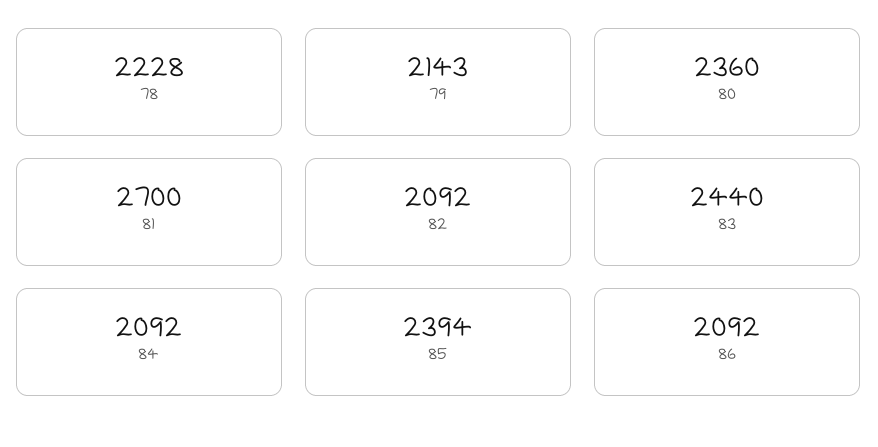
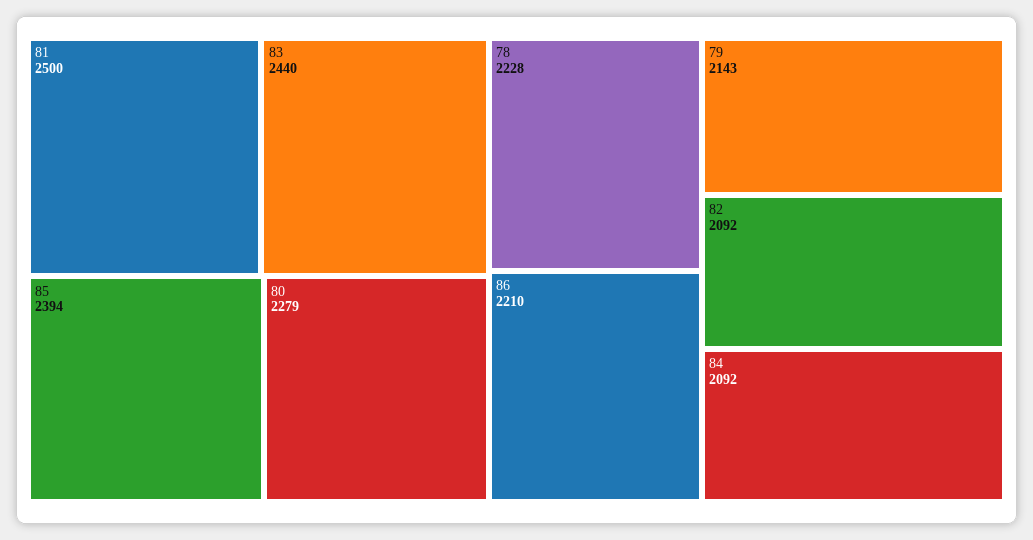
  {
    "78": 2228,
    "79": 2143,
-   "80": 2360,
+   "80": 2279,
-   "81": 2700,
+   "81": 2500,
    "82": 2092,
    "83": 2440,
    "84": 2092,
    "85": 2394,
-   "86": 2092
+   "86": 2210
  }

